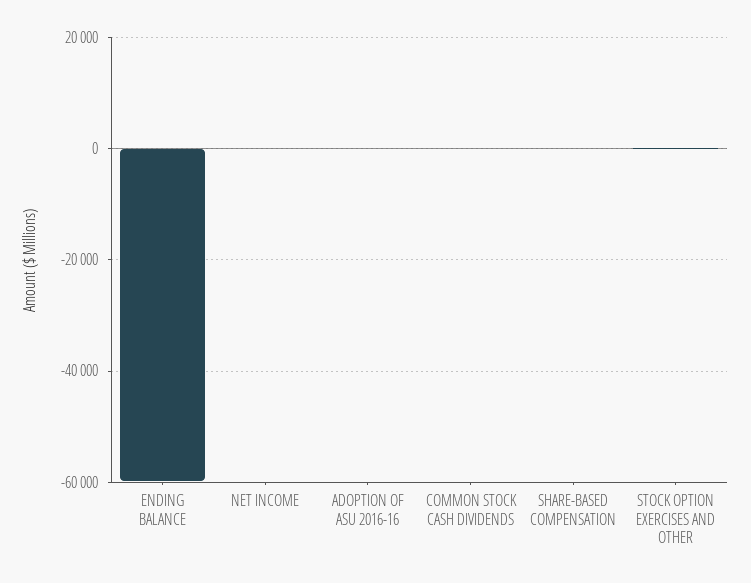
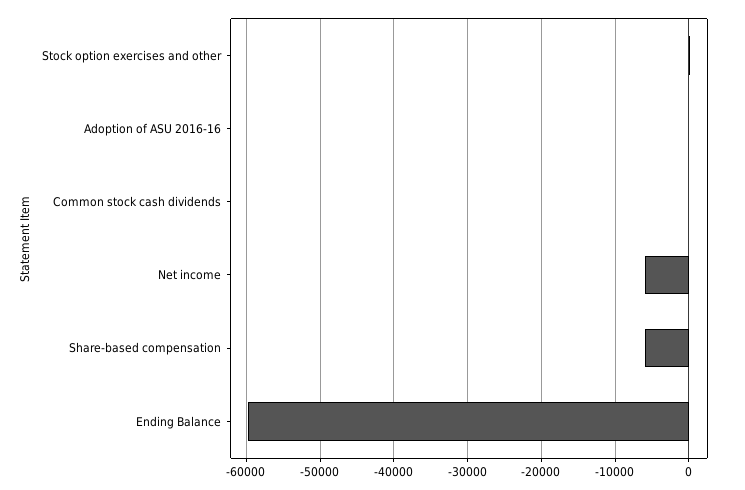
  {
    "ENDING BALANCE": -60000,
-   "NET INCOME": 0,
+   "NET INCOME": -6000,
    "ADOPTION OF ASU 2016-16": 0,
    "COMMON STOCK CASH DIVIDENDS": 0,
-   "SHARE-BASED COMPENSATION": 0,
+   "SHARE-BASED COMPENSATION": -6000,
    "STOCK OPTION EXERCISES AND OTHER": 0
  }

